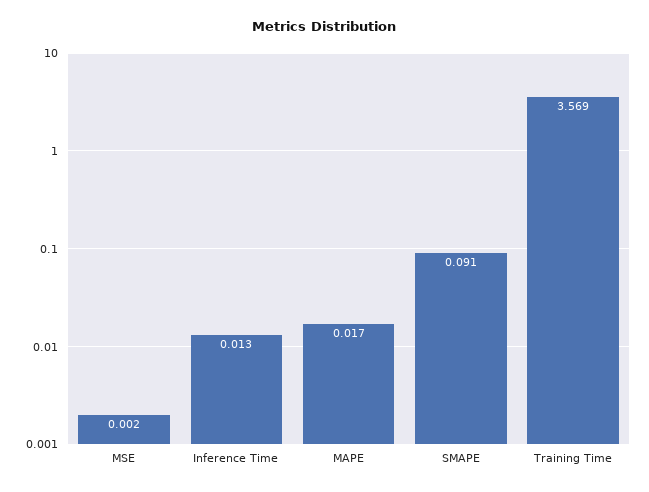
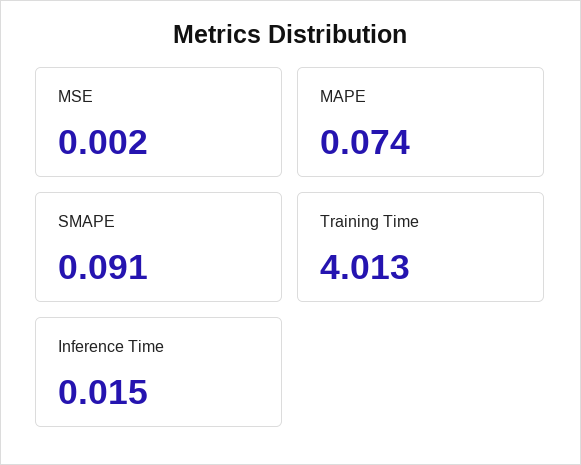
  {
    "MSE": 0.002,
-   "Inference Time": 0.013,
+   "Inference Time": 0.015,
-   "MAPE": 0.017,
+   "MAPE": 0.074,
    "SMAPE": 0.091,
-   "Training Time": 3.569
+   "Training Time": 4.013
  }

